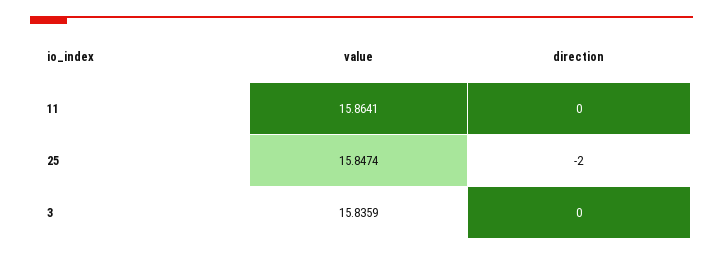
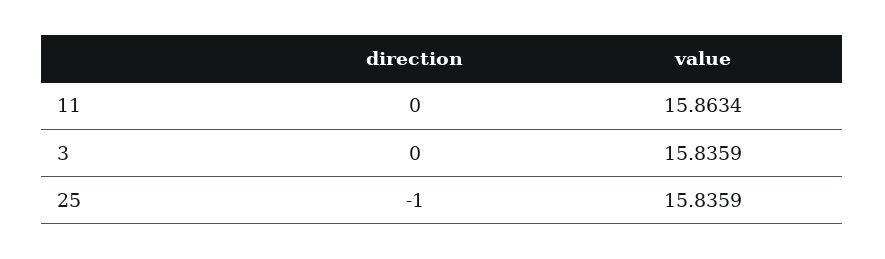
  {
    "value": {
-     "11": 15.8641,
+     "11": 15.8634,
-     "25": 15.8474,
+     "25": 15.8359,
      "3": 15.8359
    },
    "direction": {
      "11": 0,
-     "25": -2,
+     "25": -1,
      "3": 0
    }
  }

